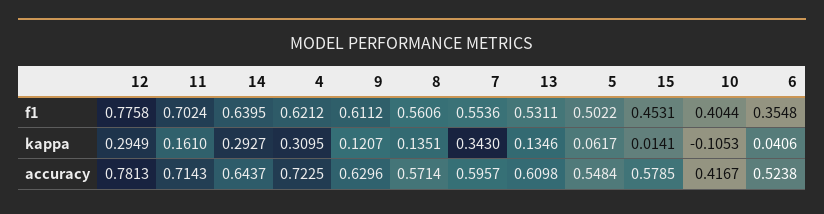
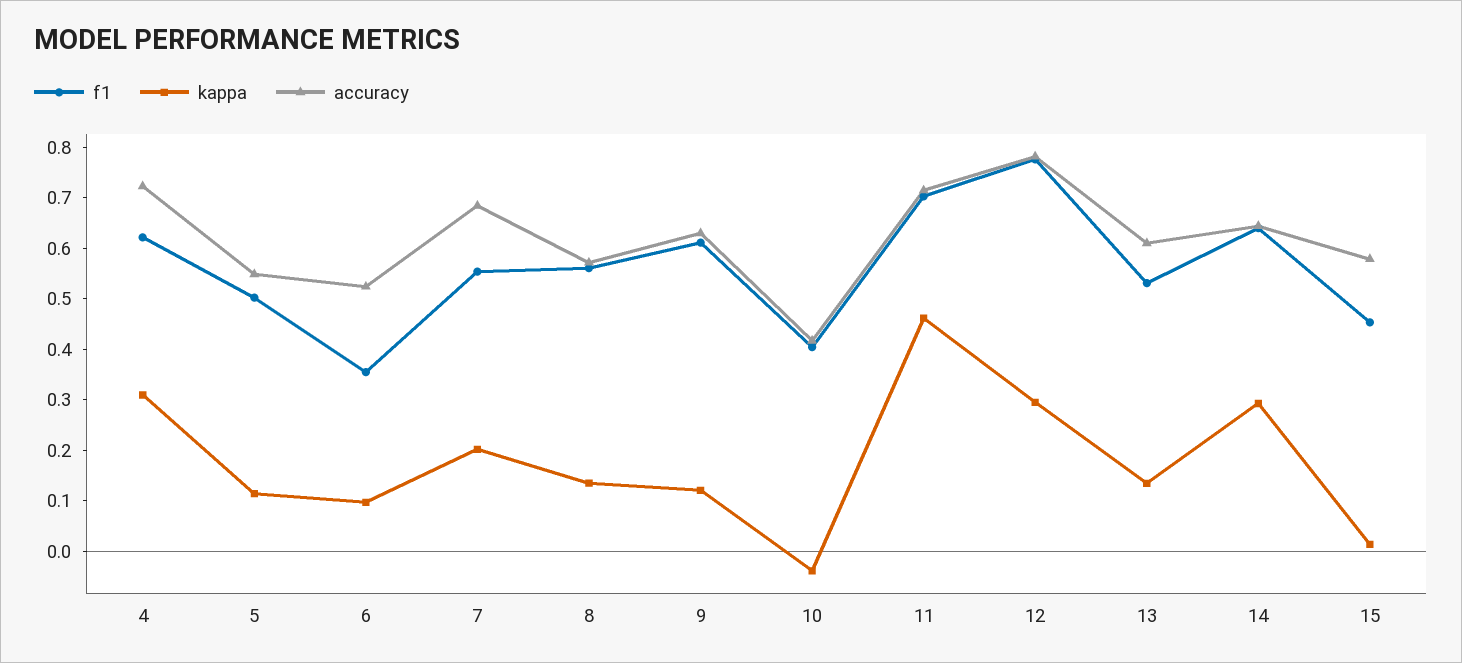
  {
    "f1": {
      "12": 0.7758,
      "11": 0.7024,
      "14": 0.6395,
      "4": 0.6212,
      "9": 0.6112,
      "8": 0.5606,
      "7": 0.5536,
      "13": 0.5311,
      "5": 0.5022,
      "15": 0.4531,
      "10": 0.4044,
      "6": 0.3548
    },
    "kappa": {
      "12": 0.2949,
-     "11": 0.161,
+     "11": 0.46,
      "14": 0.2927,
      "4": 0.3095,
      "9": 0.1207,
      "8": 0.1351,
-     "7": 0.343,
+     "7": 0.2,
      "13": 0.1346,
-     "5": 0.0617,
+     "5": 0.12,
      "15": 0.0141,
-     "10": -0.1053,
+     "10": -0.04,
-     "6": 0.0406
+     "6": 0.1
    },
    "accuracy": {
      "12": 0.7813,
      "11": 0.7143,
      "14": 0.6437,
      "4": 0.7225,
      "9": 0.6296,
      "8": 0.5714,
-     "7": 0.5957,
+     "7": 0.68,
      "13": 0.6098,
      "5": 0.5484,
      "15": 0.5785,
      "10": 0.4167,
      "6": 0.5238
    }
  }

